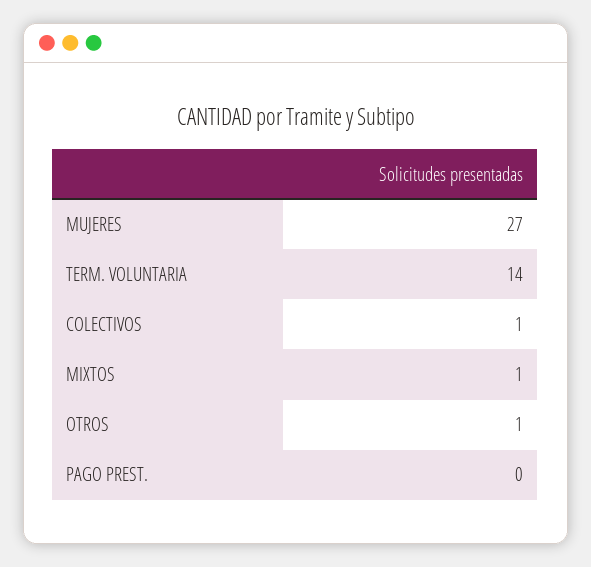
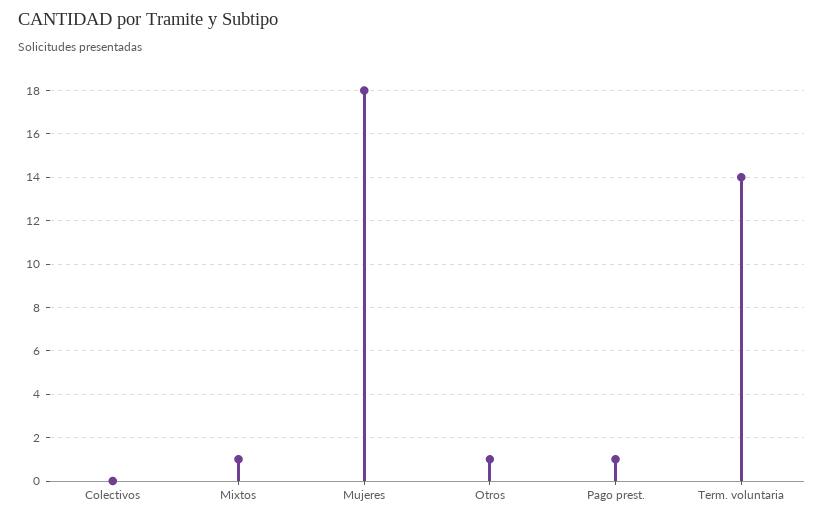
  {
-   "MUJERES": 27,
+   "MUJERES": 18,
    "TERM. VOLUNTARIA": 14,
-   "COLECTIVOS": 1,
+   "COLECTIVOS": 0,
    "MIXTOS": 1,
    "OTROS": 1,
-   "PAGO PREST.": 0
+   "PAGO PREST.": 1
  }

